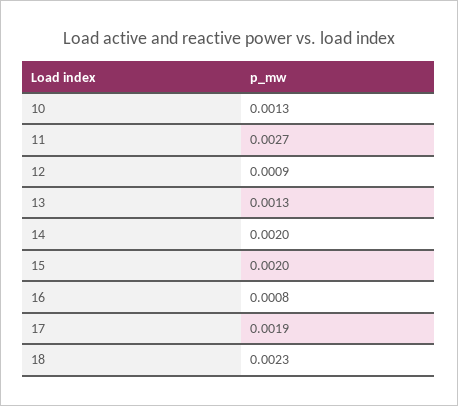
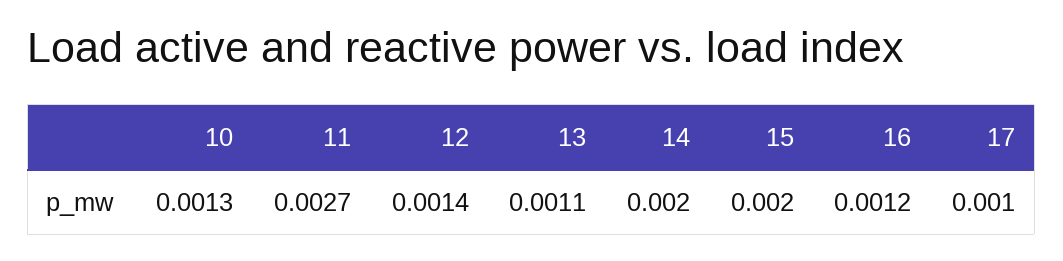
  {
    "10": 0.0013,
    "11": 0.0027,
-   "12": 0.0009,
+   "12": 0.0014,
-   "13": 0.0013,
+   "13": 0.0011,
    "14": 0.002,
    "15": 0.002,
-   "16": 0.0008,
+   "16": 0.0012,
-   "17": 0.0019,
+   "17": 0.001
-   "18": 0.0023
  }

